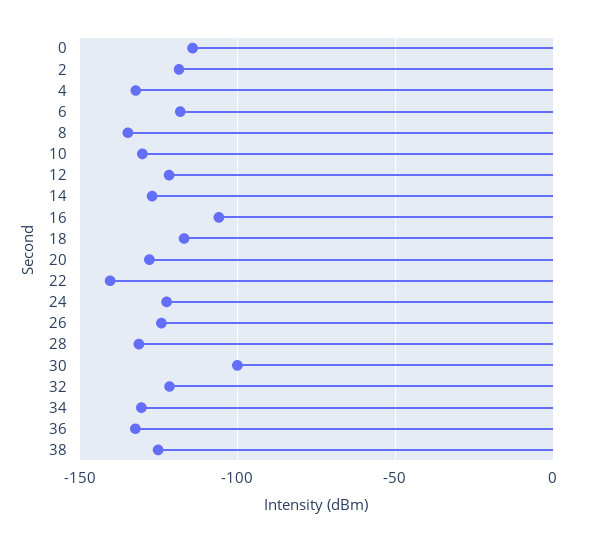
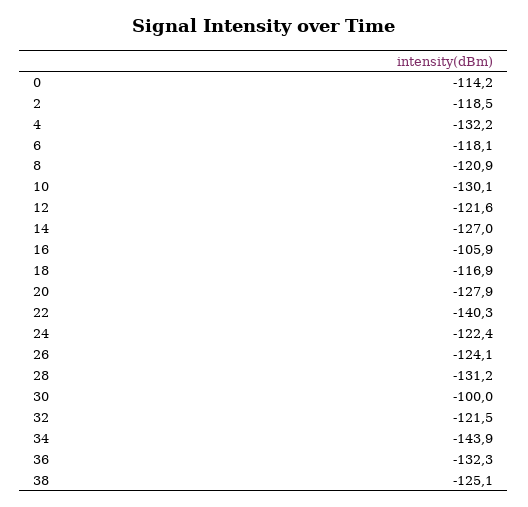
  {
    "0": -114.2,
    "2": -118.5,
    "4": -132.2,
    "6": -118.1,
-   "8": -135,
+   "8": -120.9,
    "10": -130.1,
    "12": -121.6,
    "14": -127,
    "16": -105.9,
    "18": -116.9,
    "20": -127.9,
    "22": -140.3,
    "24": -122.4,
    "26": -124.1,
    "28": -131.2,
    "30": -100,
    "32": -121.5,
-   "34": -130,
+   "34": -143.9,
    "36": -132.3,
    "38": -125.1
  }

